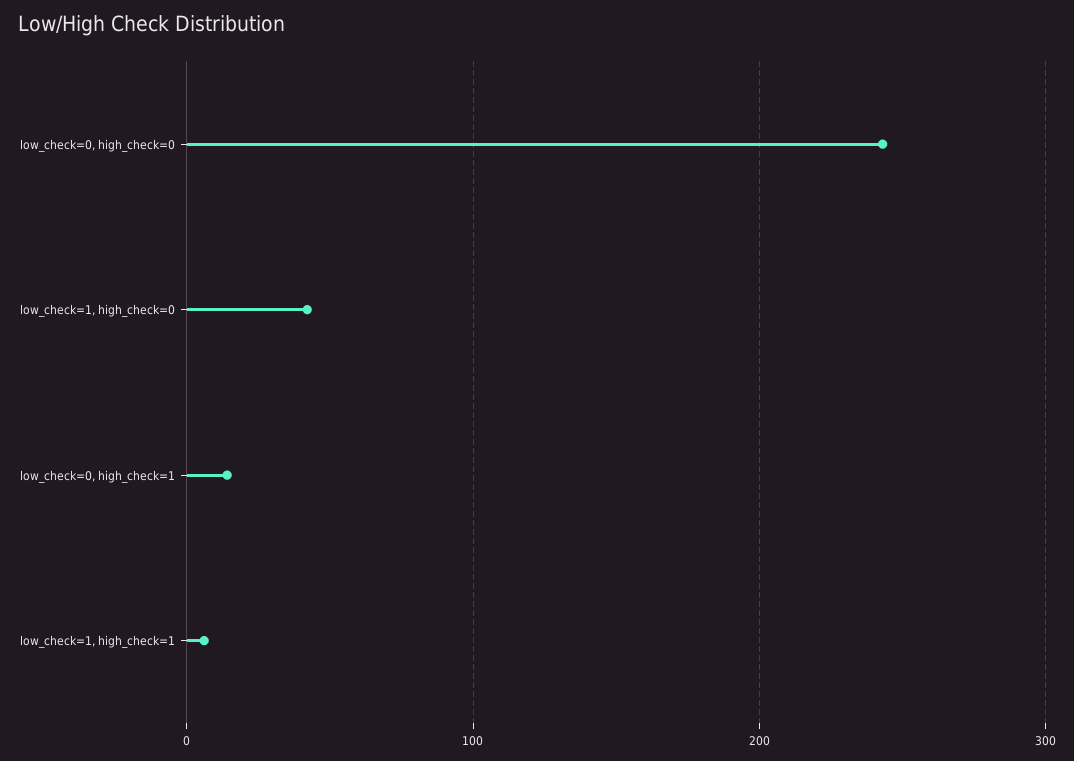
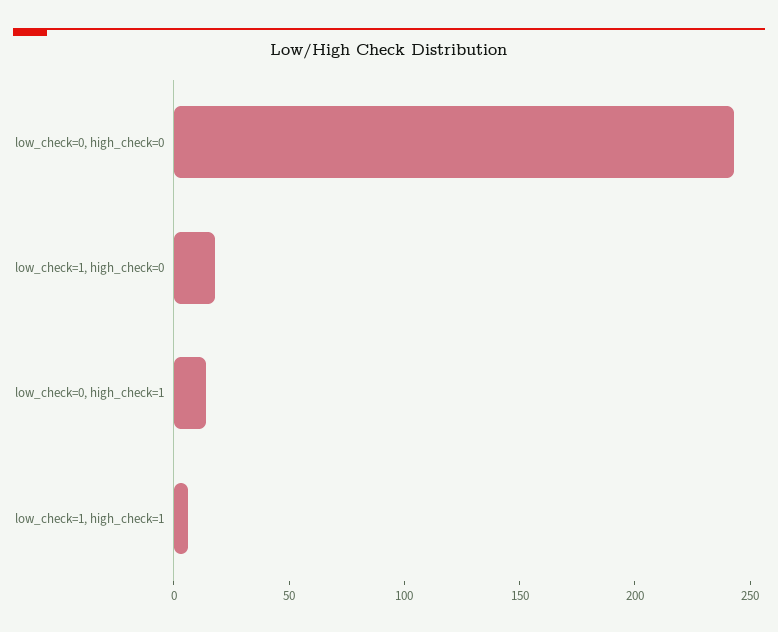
  {
    "low_check=0, high_check=0": 240,
-   "low_check=1, high_check=0": 40,
+   "low_check=1, high_check=0": 20,
    "low_check=0, high_check=1": 10,
    "low_check=1, high_check=1": 10
  }

